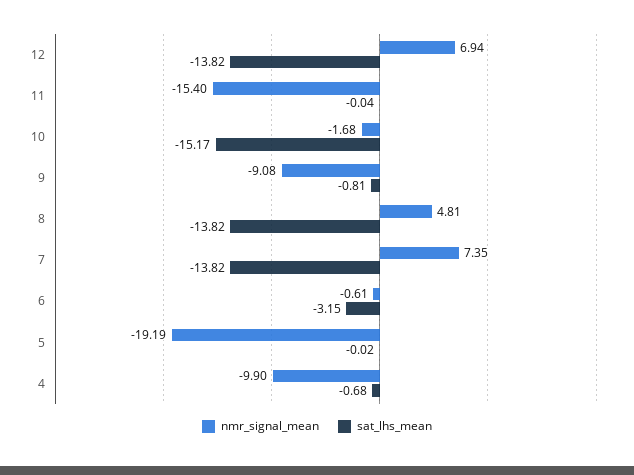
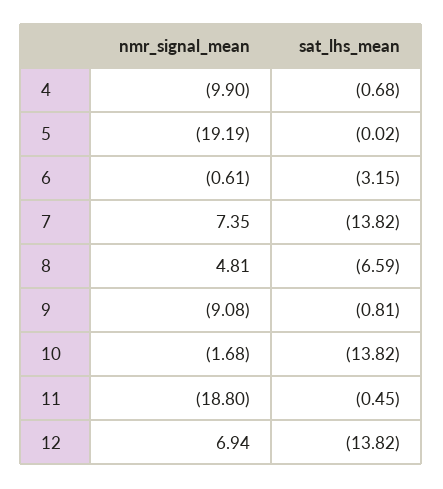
  {
    "nmr_signal_mean": {
      "12": 6.94,
-     "11": -15.4,
+     "11": -18.8,
      "10": -1.68,
      "9": -9.08,
      "8": 4.81,
      "7": 7.35,
      "6": -0.61,
      "5": -19.19,
      "4": -9.9
    },
    "sat_lhs_mean": {
      "12": -13.82,
-     "11": -0.04,
+     "11": -0.45,
-     "10": -15.17,
+     "10": -13.82,
      "9": -0.81,
-     "8": -13.82,
+     "8": -6.59,
      "7": -13.82,
      "6": -3.15,
      "5": -0.02,
      "4": -0.68
    }
  }

